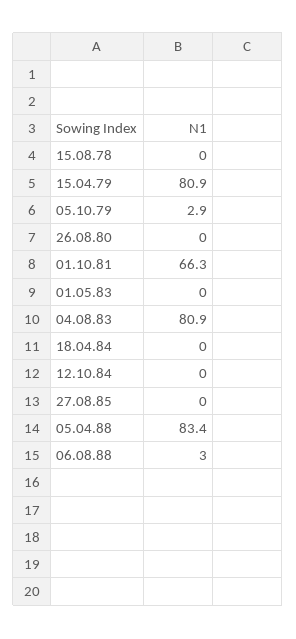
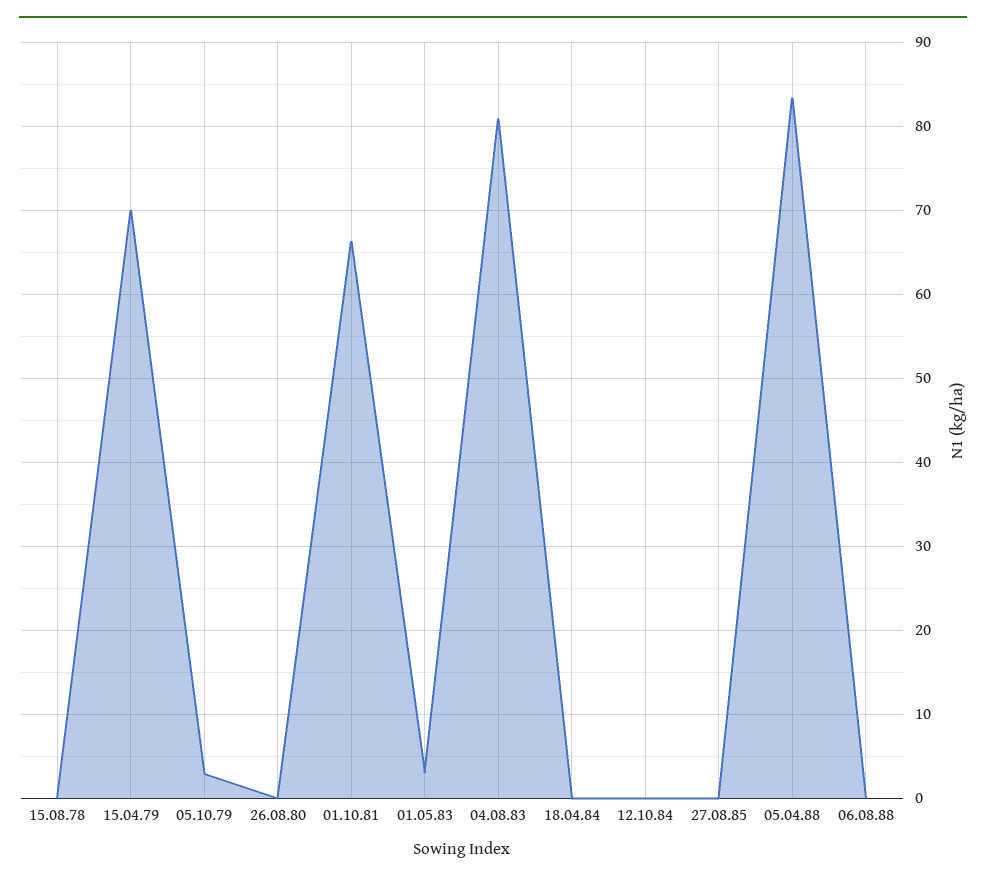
  {
    "15.08.78": 0,
-   "15.04.79": 80.9,
+   "15.04.79": 70,
    "05.10.79": 2.9,
    "26.08.80": 0,
    "01.10.81": 66.3,
-   "01.05.83": 0,
+   "01.05.83": 3,
    "04.08.83": 80.9,
    "18.04.84": 0,
    "12.10.84": 0,
    "27.08.85": 0,
    "05.04.88": 83.4,
-   "06.08.88": 3
+   "06.08.88": 0
  }

